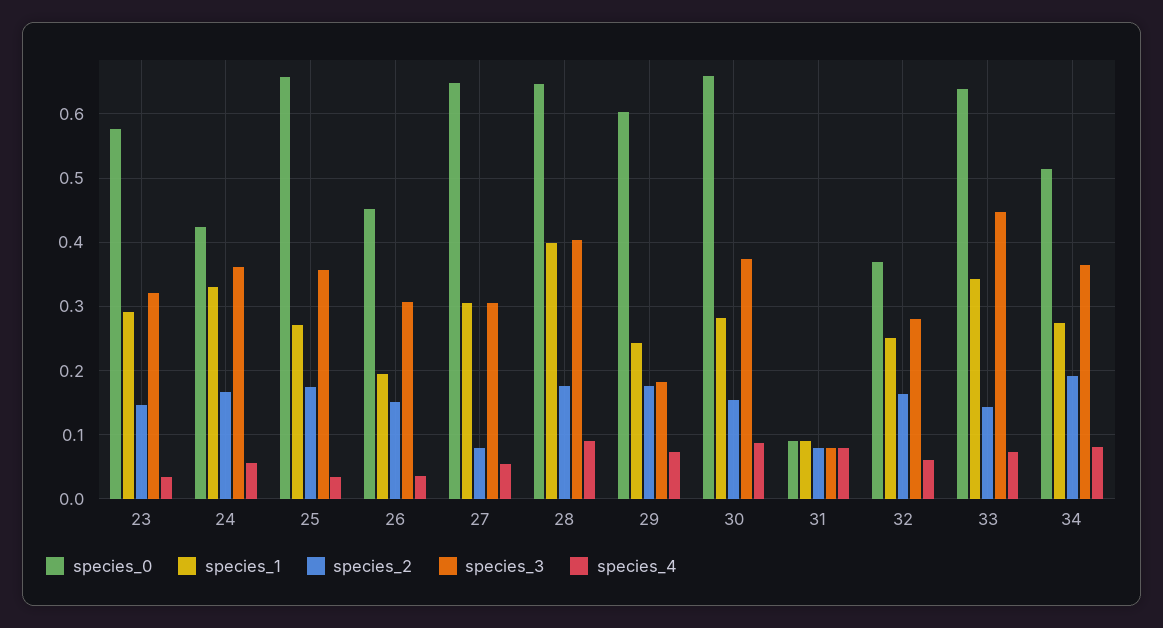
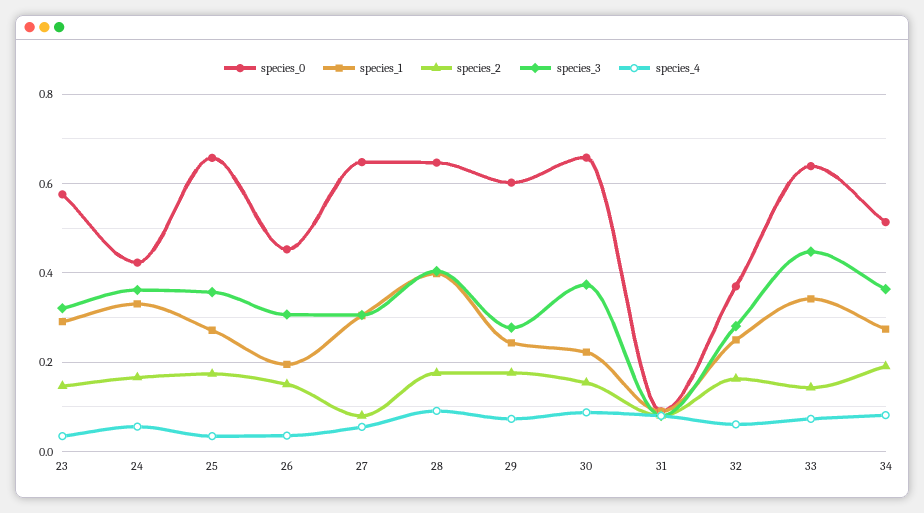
  {
    "species_0": {
      "23": 0.58,
      "24": 0.42,
      "25": 0.66,
      "26": 0.45,
      "27": 0.65,
      "28": 0.65,
      "29": 0.6,
      "30": 0.66,
      "31": 0.09,
      "32": 0.37,
      "33": 0.64,
      "34": 0.51
    },
    "species_1": {
      "23": 0.29,
      "24": 0.33,
      "25": 0.27,
      "26": 0.2,
      "27": 0.3,
      "28": 0.4,
      "29": 0.24,
-     "30": 0.28,
+     "30": 0.22,
      "31": 0.09,
      "32": 0.25,
      "33": 0.34,
      "34": 0.27
    },
    "species_2": {
      "23": 0.15,
      "24": 0.17,
      "25": 0.17,
      "26": 0.15,
      "27": 0.08,
      "28": 0.18,
      "29": 0.18,
      "30": 0.15,
      "31": 0.08,
      "32": 0.16,
      "33": 0.14,
      "34": 0.19
    },
    "species_3": {
      "23": 0.32,
      "24": 0.36,
      "25": 0.36,
      "26": 0.31,
      "27": 0.31,
      "28": 0.4,
-     "29": 0.18,
+     "29": 0.28,
      "30": 0.37,
      "31": 0.08,
      "32": 0.28,
      "33": 0.45,
      "34": 0.36
    },
    "species_4": {
      "23": 0.03,
      "24": 0.06,
      "25": 0.03,
      "26": 0.04,
      "27": 0.06,
      "28": 0.09,
      "29": 0.07,
      "30": 0.09,
      "31": 0.08,
      "32": 0.06,
      "33": 0.07,
      "34": 0.08
    }
  }

